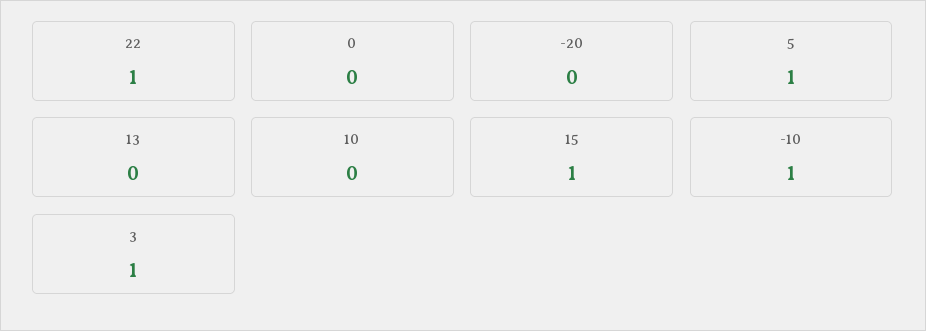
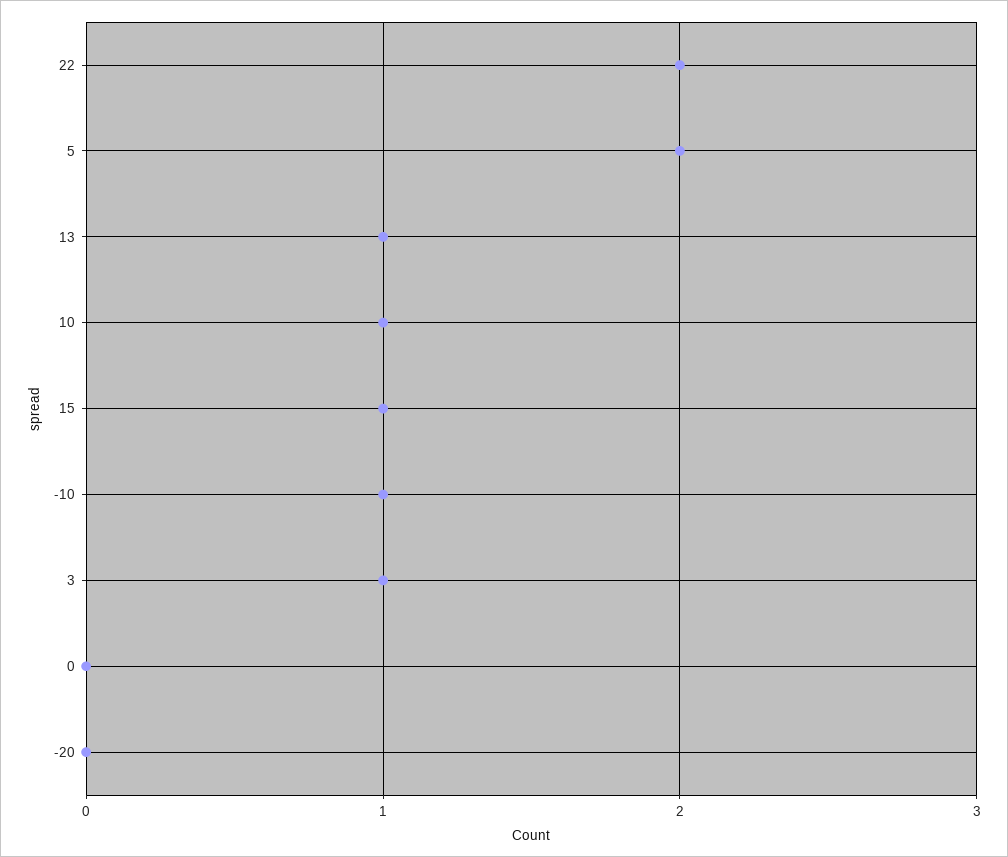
  {
-   "22": 1,
+   "22": 2,
    "0": 0,
    "-20": 0,
-   "5": 1,
+   "5": 2,
-   "13": 0,
+   "13": 1,
-   "10": 0,
+   "10": 1,
    "15": 1,
    "-10": 1,
    "3": 1
  }

